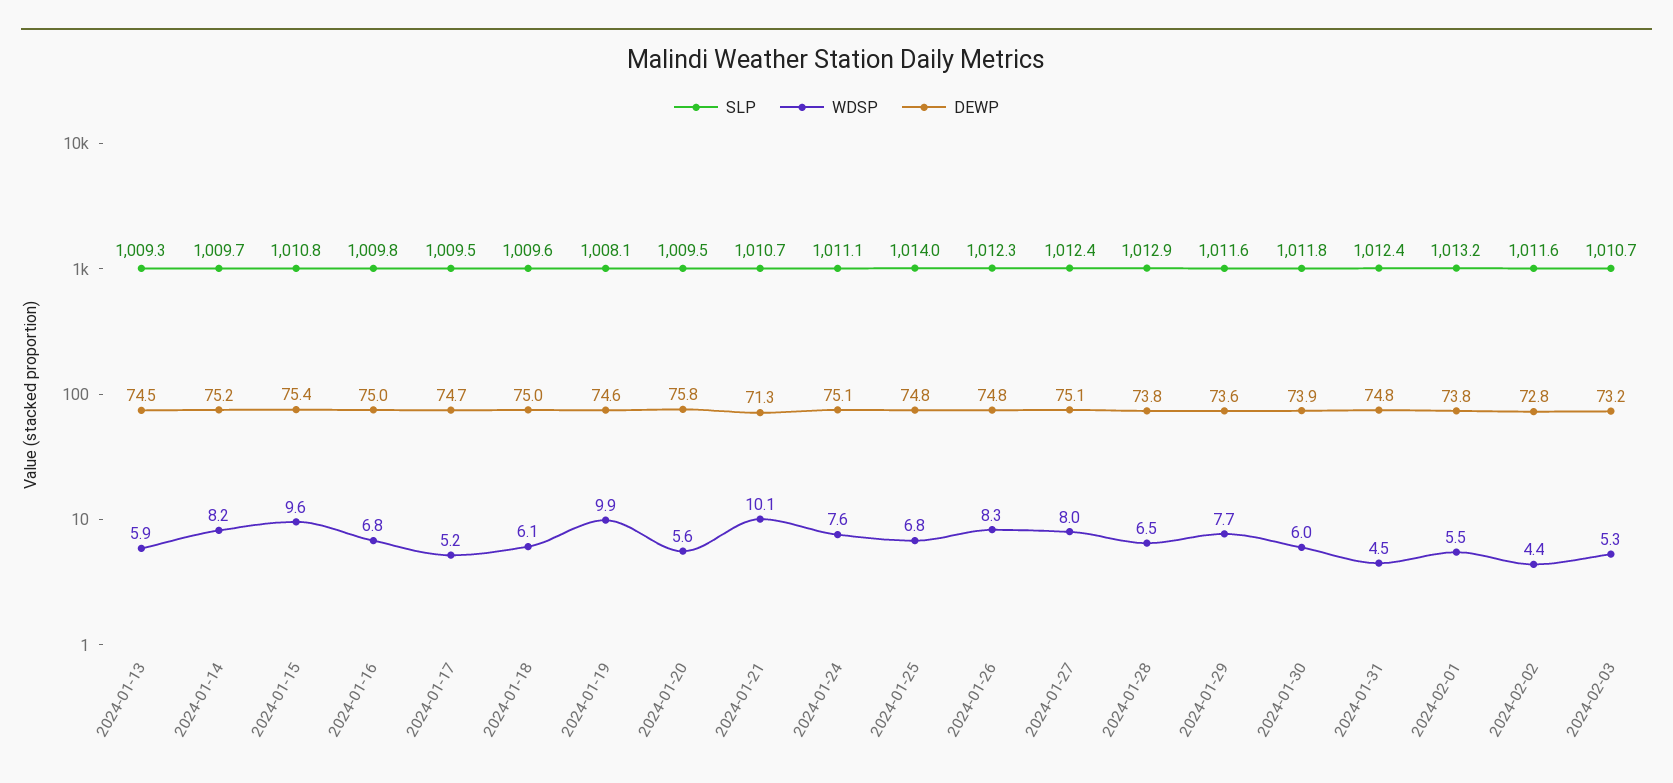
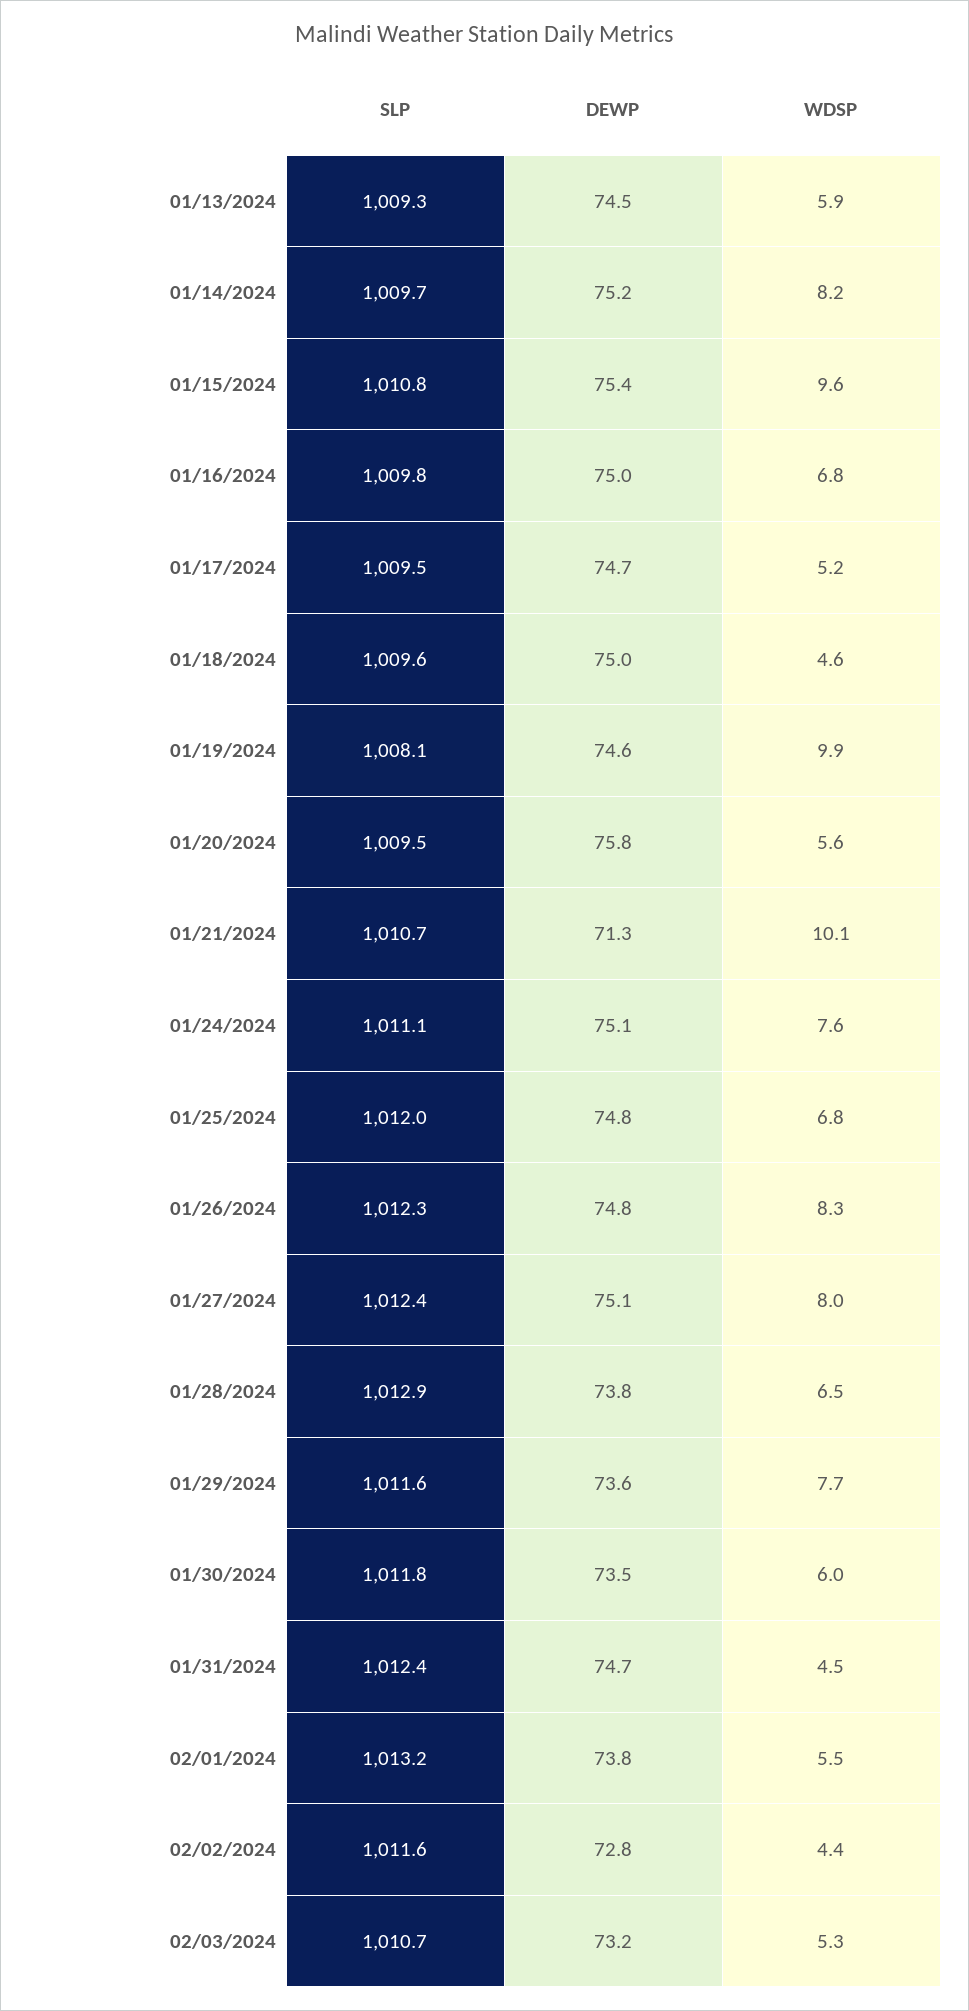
  {
    "SLP": {
      "2024-01-13": 1009.3,
      "2024-01-14": 1009.7,
      "2024-01-15": 1010.8,
      "2024-01-16": 1009.8,
      "2024-01-17": 1009.5,
      "2024-01-18": 1009.6,
      "2024-01-19": 1008.1,
      "2024-01-20": 1009.5,
      "2024-01-21": 1010.7,
      "2024-01-24": 1011.1,
-     "2024-01-25": 1014,
+     "2024-01-25": 1012,
      "2024-01-26": 1012.3,
      "2024-01-27": 1012.4,
      "2024-01-28": 1012.9,
      "2024-01-29": 1011.6,
      "2024-01-30": 1011.8,
      "2024-01-31": 1012.4,
      "2024-02-01": 1013.2,
      "2024-02-02": 1011.6,
      "2024-02-03": 1010.7
    },
    "WDSP": {
      "2024-01-13": 5.9,
      "2024-01-14": 8.2,
      "2024-01-15": 9.6,
      "2024-01-16": 6.8,
      "2024-01-17": 5.2,
-     "2024-01-18": 6.1,
+     "2024-01-18": 4.6,
      "2024-01-19": 9.9,
      "2024-01-20": 5.6,
      "2024-01-21": 10.1,
      "2024-01-24": 7.6,
      "2024-01-25": 6.8,
      "2024-01-26": 8.3,
      "2024-01-27": 8,
      "2024-01-28": 6.5,
      "2024-01-29": 7.7,
      "2024-01-30": 6,
      "2024-01-31": 4.5,
      "2024-02-01": 5.5,
      "2024-02-02": 4.4,
      "2024-02-03": 5.3
    },
    "DEWP": {
      "2024-01-13": 74.5,
      "2024-01-14": 75.2,
      "2024-01-15": 75.4,
      "2024-01-16": 75,
      "2024-01-17": 74.7,
      "2024-01-18": 75,
      "2024-01-19": 74.6,
      "2024-01-20": 75.8,
      "2024-01-21": 71.3,
      "2024-01-24": 75.1,
      "2024-01-25": 74.8,
      "2024-01-26": 74.8,
      "2024-01-27": 75.1,
      "2024-01-28": 73.8,
      "2024-01-29": 73.6,
-     "2024-01-30": 73.9,
+     "2024-01-30": 73.5,
-     "2024-01-31": 74.8,
+     "2024-01-31": 74.7,
      "2024-02-01": 73.8,
      "2024-02-02": 72.8,
      "2024-02-03": 73.2
    }
  }

